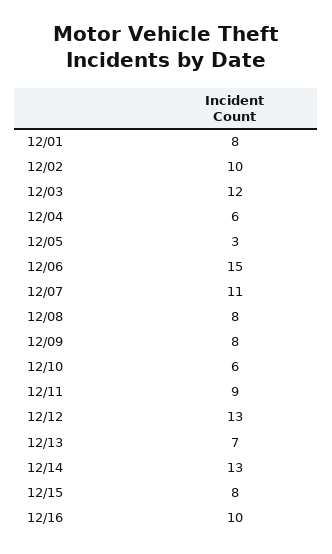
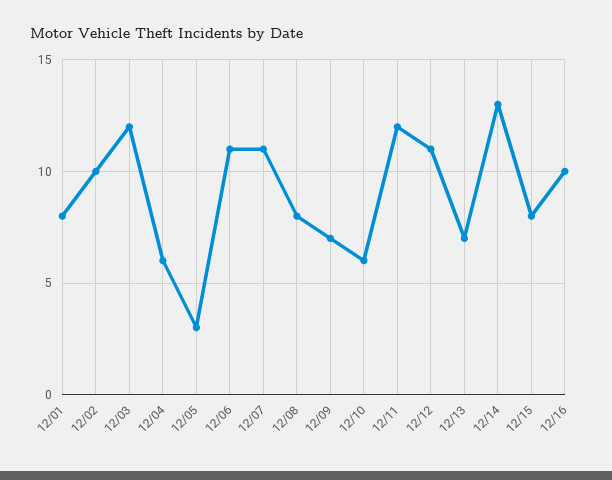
  {
    "12/01": 8,
    "12/02": 10,
    "12/03": 12,
    "12/04": 6,
    "12/05": 3,
-   "12/06": 15,
+   "12/06": 11,
    "12/07": 11,
    "12/08": 8,
-   "12/09": 8,
+   "12/09": 7,
    "12/10": 6,
-   "12/11": 9,
+   "12/11": 12,
-   "12/12": 13,
+   "12/12": 11,
    "12/13": 7,
    "12/14": 13,
    "12/15": 8,
    "12/16": 10
  }

